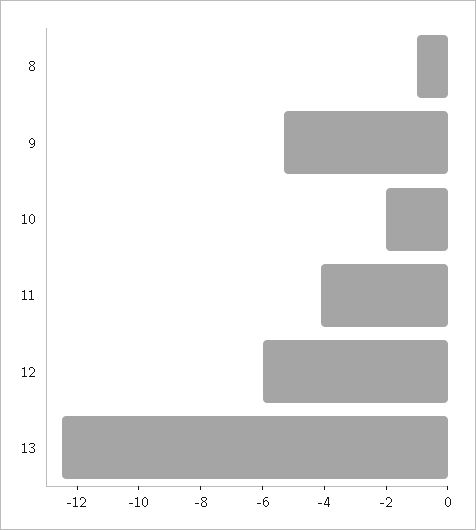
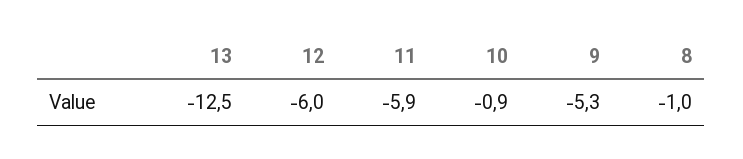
  {
    "8": -1,
    "9": -5.3,
-   "10": -2,
+   "10": -0.9,
-   "11": -4,
+   "11": -5.9,
    "12": -6,
    "13": -12.5
  }

